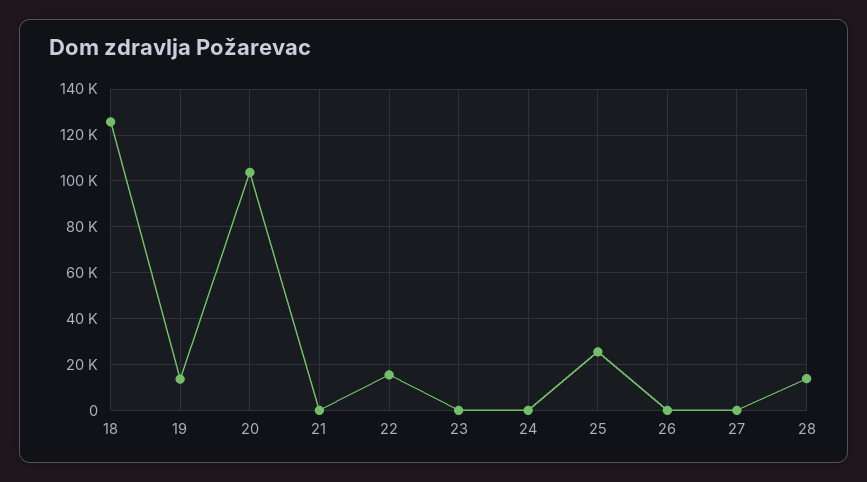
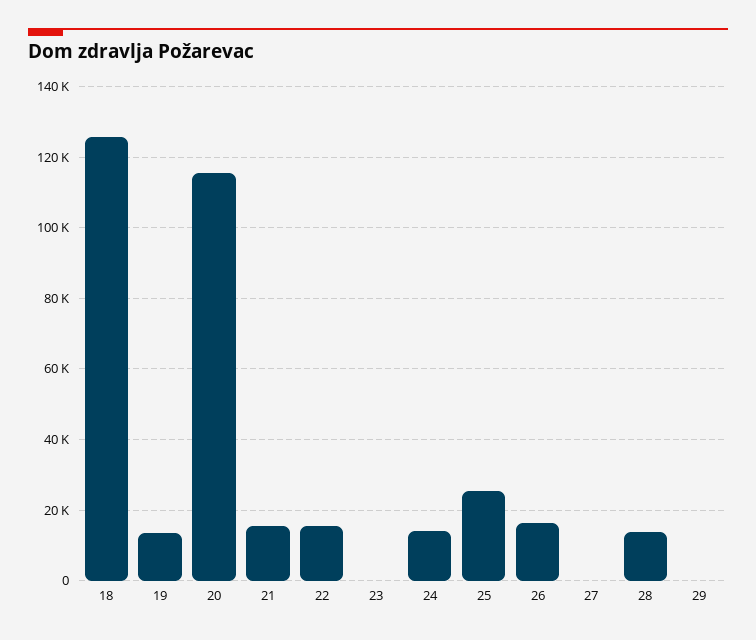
  {
    "18": 126000,
    "19": 14000,
-   "20": 105000,
+   "20": 116000,
-   "21": 0,
+   "21": 16000,
    "22": 16000,
    "23": 0,
-   "24": 0,
+   "24": 14000,
    "25": 26000,
-   "26": 0,
+   "26": 16000,
    "27": 0,
-   "28": 14000
+   "28": 14000,
+   "29": 0
  }

